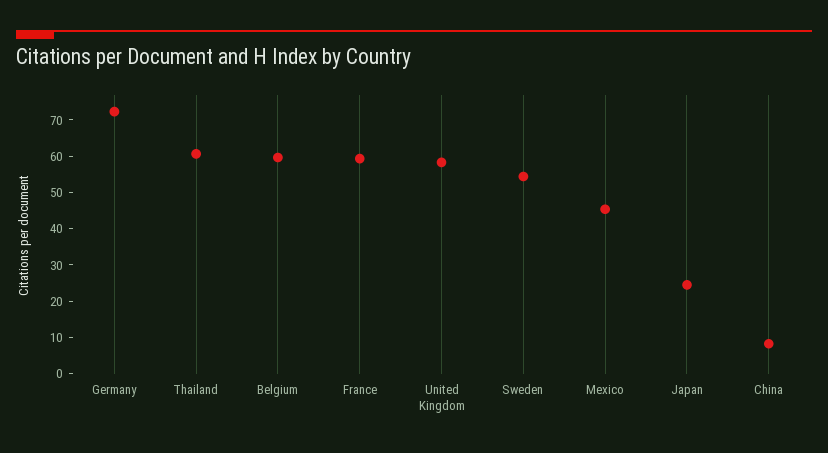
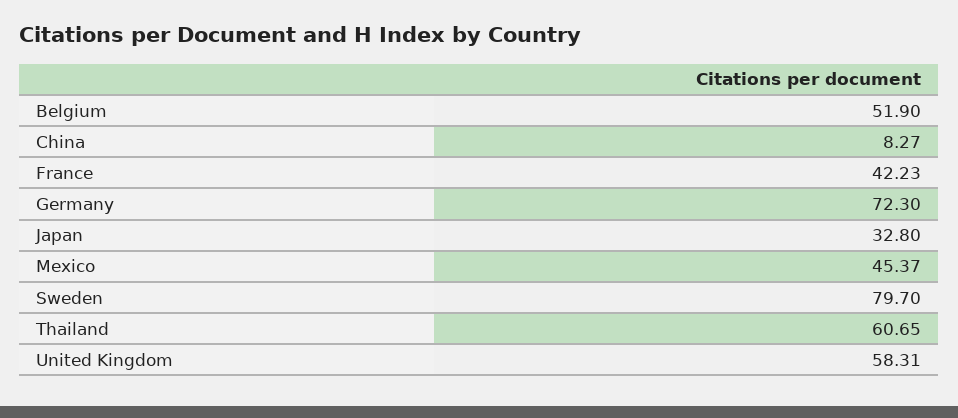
  {
    "Germany": 72.3,
    "Thailand": 60.65,
-   "Belgium": 60,
+   "Belgium": 51.9,
-   "France": 60,
+   "France": 42.23,
    "United Kingdom": 58.31,
-   "Sweden": 55,
+   "Sweden": 79.7,
    "Mexico": 45.37,
-   "Japan": 25,
+   "Japan": 32.8,
    "China": 8.27
  }

